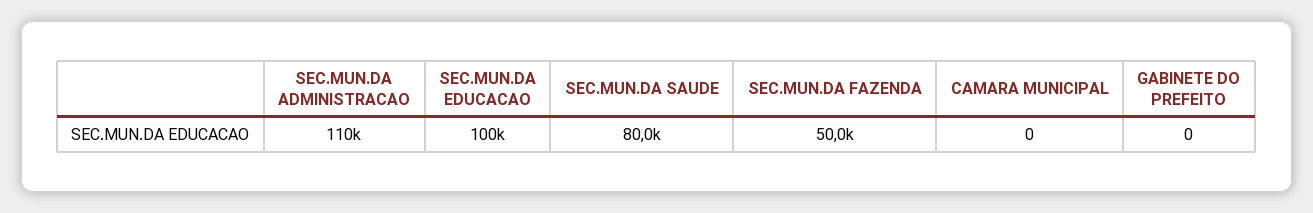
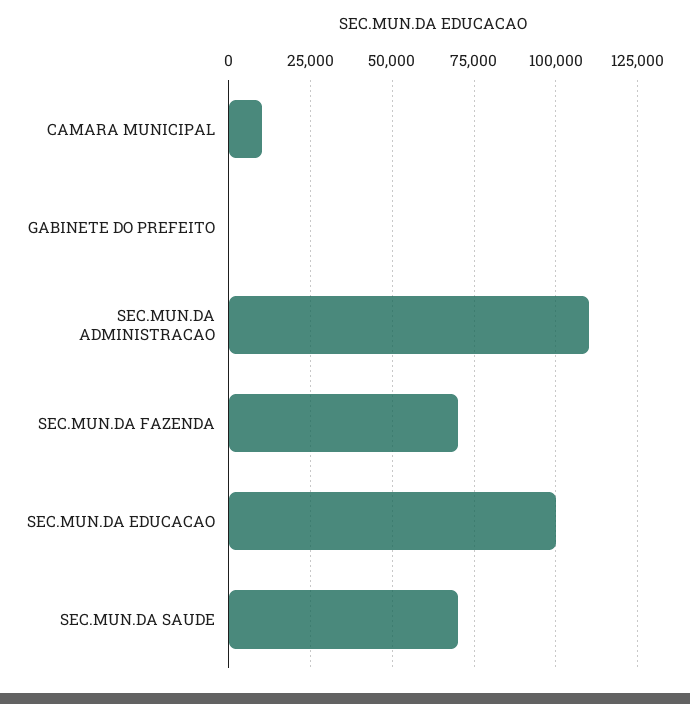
  {
    "SEC.MUN.DA ADMINISTRACAO": 110000,
    "SEC.MUN.DA EDUCACAO": 100000,
-   "SEC.MUN.DA SAUDE": 80000,
+   "SEC.MUN.DA SAUDE": 70000,
-   "SEC.MUN.DA FAZENDA": 50000,
+   "SEC.MUN.DA FAZENDA": 70000,
-   "CAMARA MUNICIPAL": 0,
+   "CAMARA MUNICIPAL": 10000,
    "GABINETE DO PREFEITO": 0
  }

